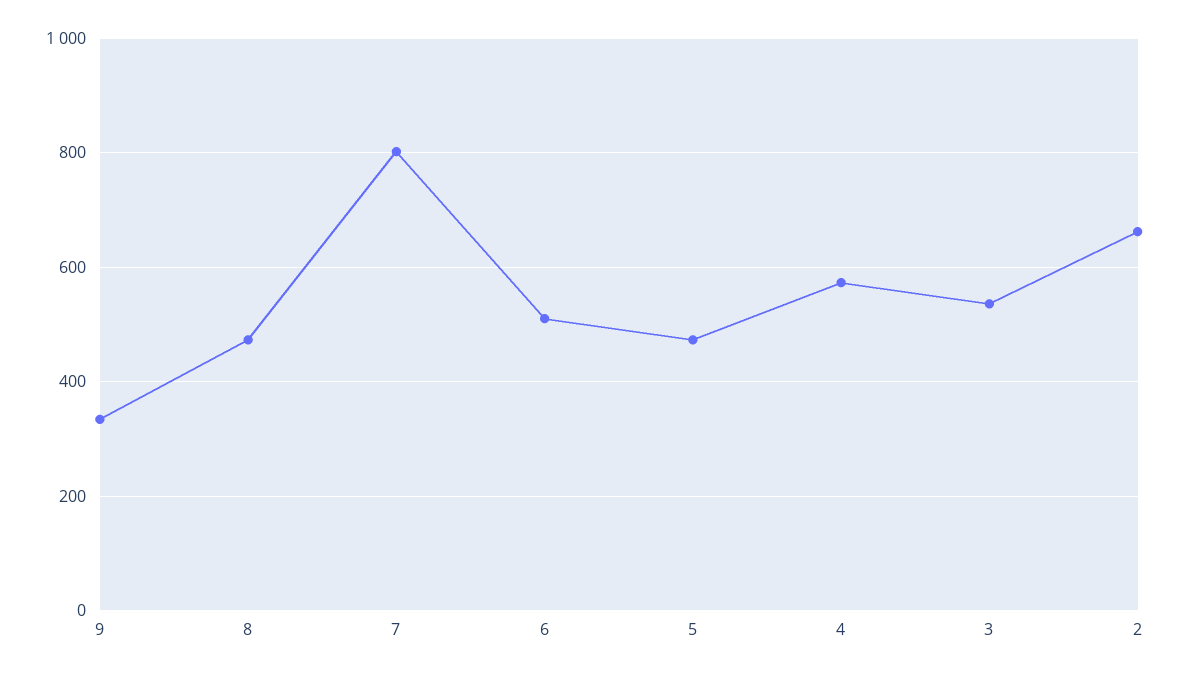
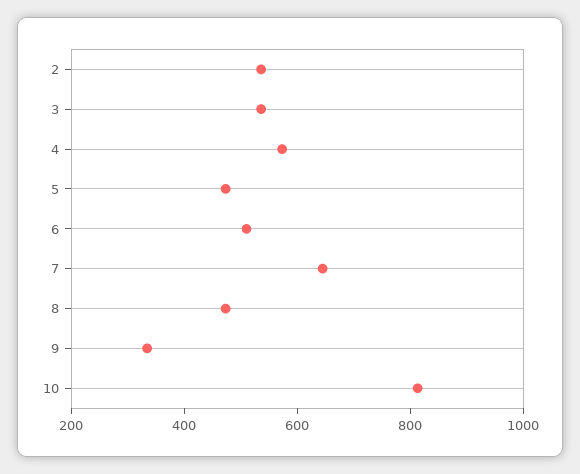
  {
    "9": 340,
    "8": 480,
-   "7": 800,
+   "7": 650,
    "6": 520,
    "5": 480,
    "4": 580,
    "3": 540,
-   "2": 660
+   "2": 550,
+   "10": 800
  }

